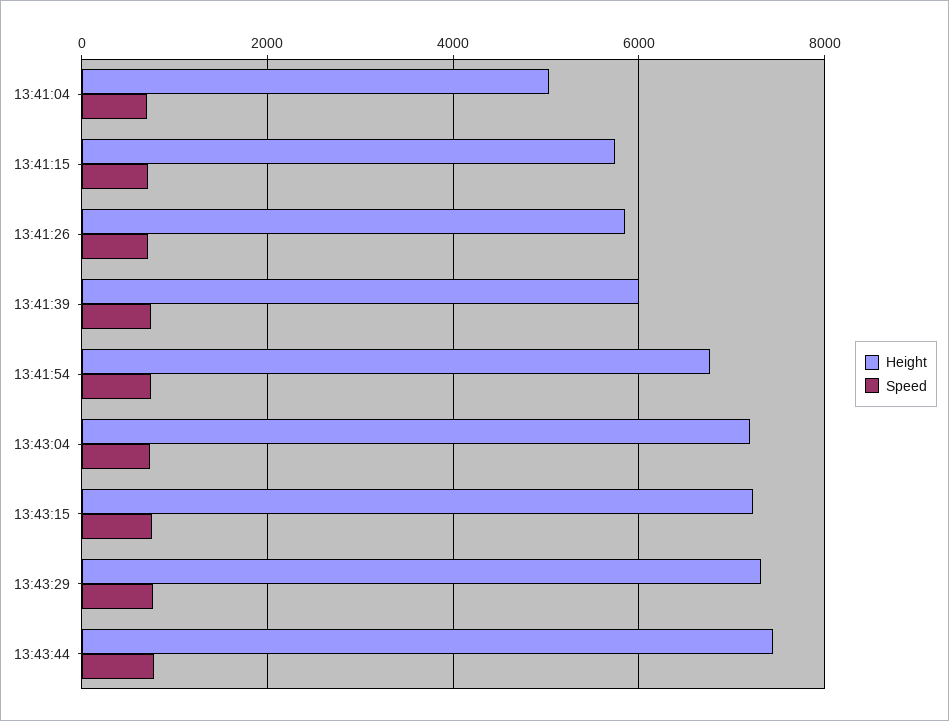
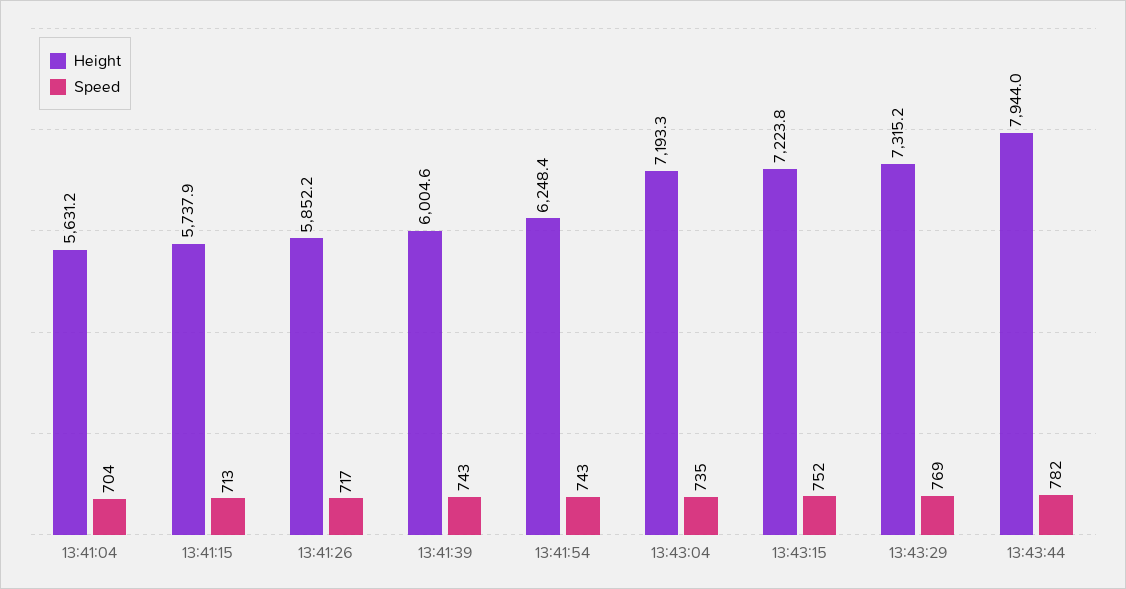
  {
    "Height": {
-     "13:41:04": 5000,
+     "13:41:04": 5631.2,
      "13:41:15": 5737.9,
      "13:41:26": 5852.2,
      "13:41:39": 6004.6,
-     "13:41:54": 6800,
+     "13:41:54": 6248.4,
      "13:43:04": 7193.3,
      "13:43:15": 7223.8,
      "13:43:29": 7315.2,
-     "13:43:44": 7400
+     "13:43:44": 7944
    },
    "Speed": {
      "13:41:04": 704,
      "13:41:15": 713,
      "13:41:26": 717,
      "13:41:39": 743,
      "13:41:54": 743,
      "13:43:04": 735,
      "13:43:15": 752,
      "13:43:29": 769,
      "13:43:44": 782
    }
  }

